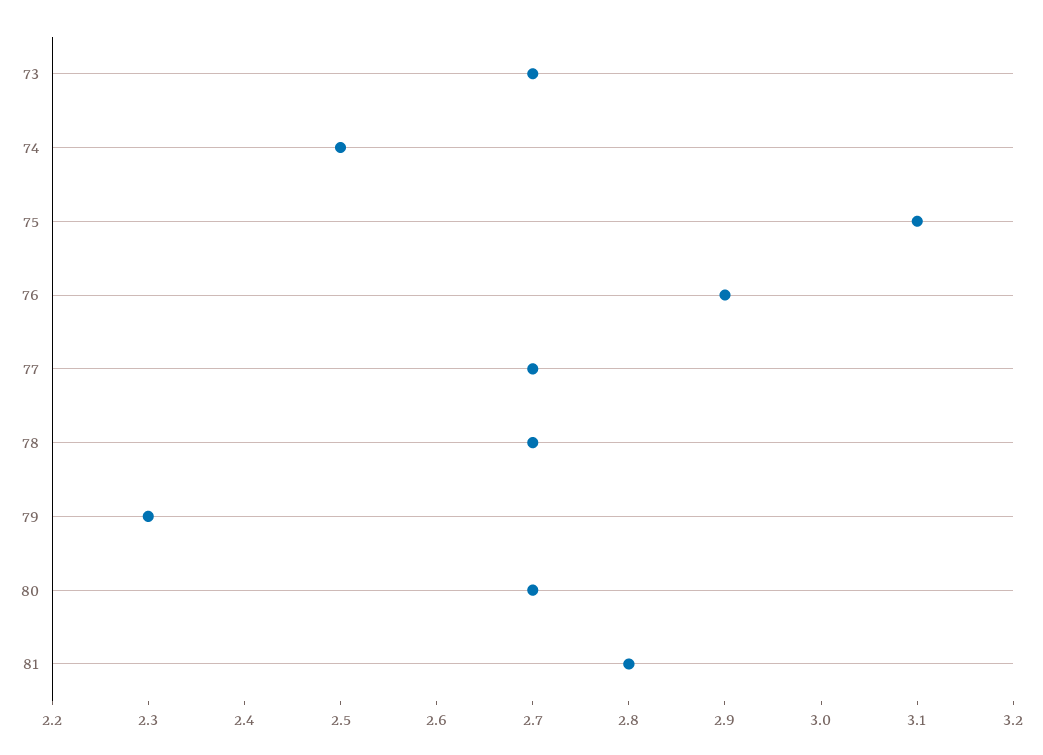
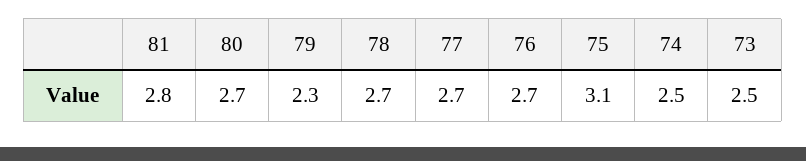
  {
-   "73": 2.7,
+   "73": 2.5,
    "74": 2.5,
    "75": 3.1,
-   "76": 2.9,
+   "76": 2.7,
    "77": 2.7,
    "78": 2.7,
    "79": 2.3,
    "80": 2.7,
    "81": 2.8
  }

